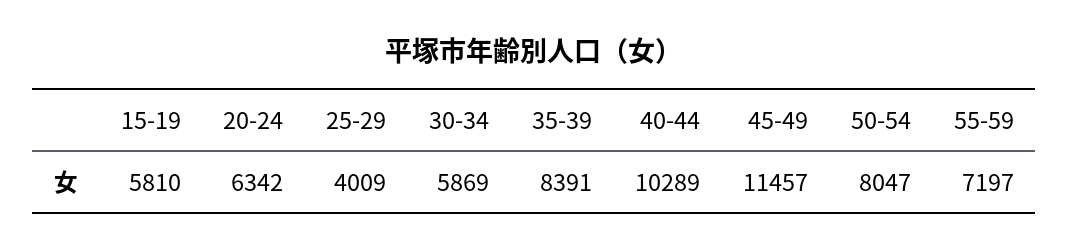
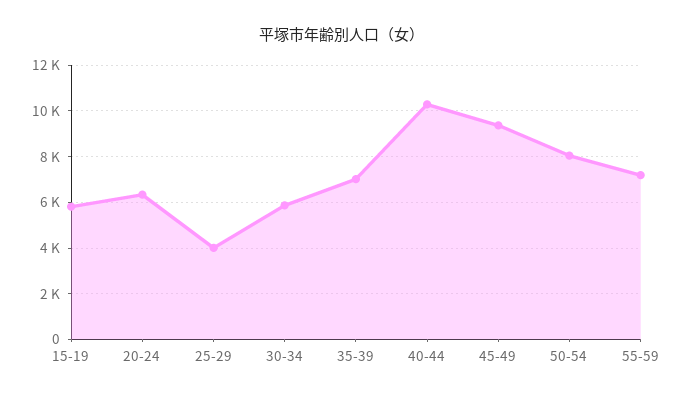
  {
    "15-19": 5810,
    "20-24": 6342,
    "25-29": 4009,
    "30-34": 5869,
-   "35-39": 8391,
+   "35-39": 7000,
    "40-44": 10289,
-   "45-49": 11457,
+   "45-49": 9500,
    "50-54": 8047,
    "55-59": 7197
  }

